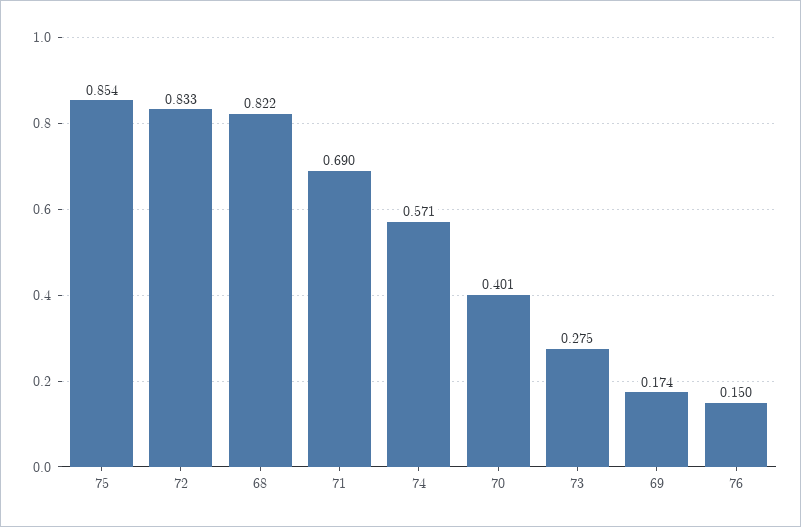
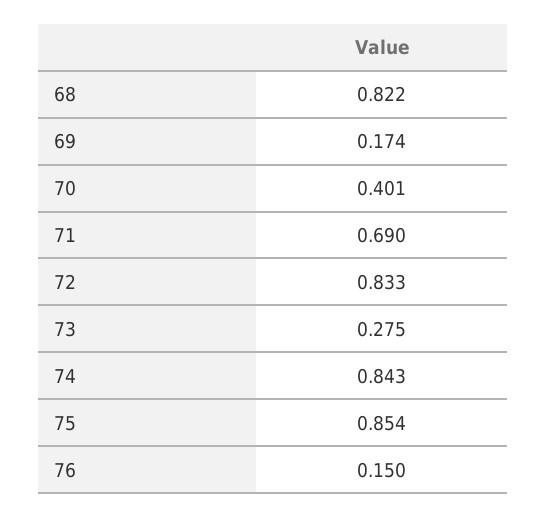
  {
    "75": 0.854,
    "72": 0.833,
    "68": 0.822,
    "71": 0.69,
-   "74": 0.571,
+   "74": 0.843,
    "70": 0.401,
    "73": 0.275,
    "69": 0.174,
    "76": 0.15
  }

